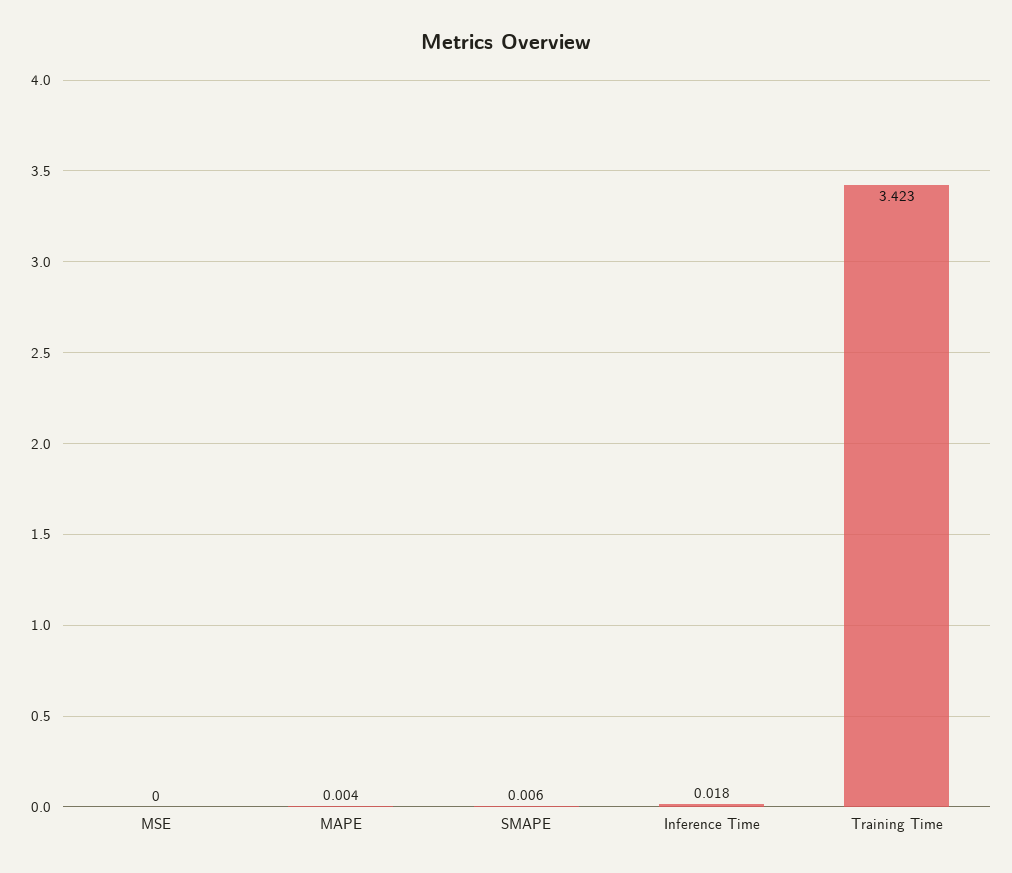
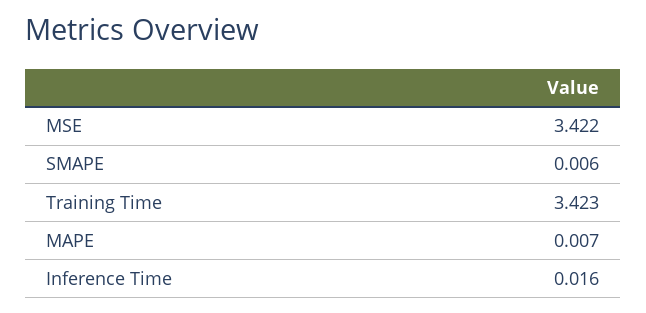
  {
-   "MSE": 0,
+   "MSE": 3.422,
-   "MAPE": 0.004,
+   "MAPE": 0.007,
    "SMAPE": 0.006,
-   "Inference Time": 0.018,
+   "Inference Time": 0.016,
    "Training Time": 3.423
  }

